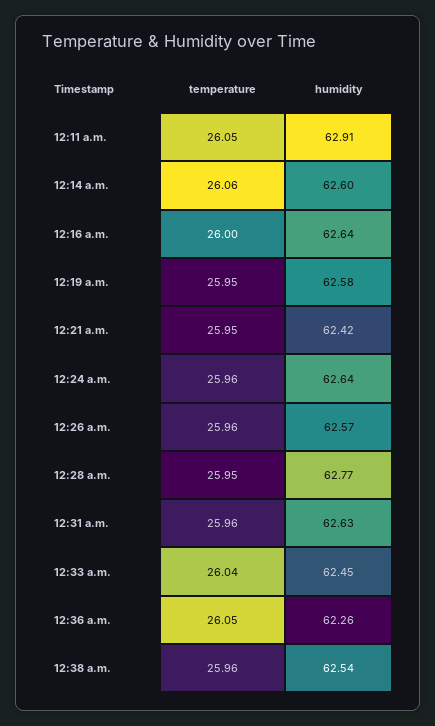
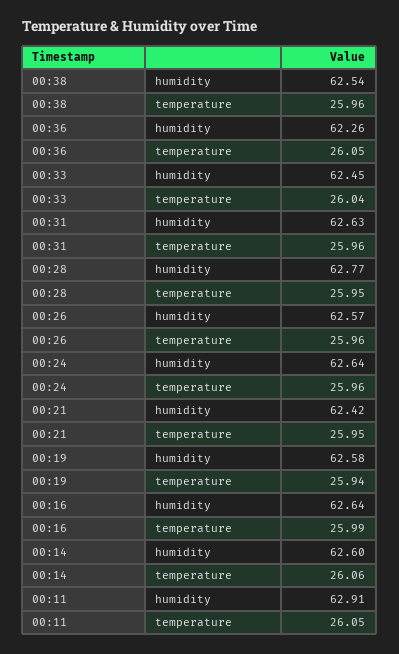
  {
    "temperature": {
      "12:11 a.m.": 26.05,
      "12:14 a.m.": 26.06,
-     "12:16 a.m.": 26,
+     "12:16 a.m.": 25.99,
-     "12:19 a.m.": 25.95,
+     "12:19 a.m.": 25.94,
      "12:21 a.m.": 25.95,
      "12:24 a.m.": 25.96,
      "12:26 a.m.": 25.96,
      "12:28 a.m.": 25.95,
      "12:31 a.m.": 25.96,
      "12:33 a.m.": 26.04,
      "12:36 a.m.": 26.05,
      "12:38 a.m.": 25.96
    },
    "humidity": {
      "12:11 a.m.": 62.91,
      "12:14 a.m.": 62.6,
      "12:16 a.m.": 62.64,
      "12:19 a.m.": 62.58,
      "12:21 a.m.": 62.42,
      "12:24 a.m.": 62.64,
      "12:26 a.m.": 62.57,
      "12:28 a.m.": 62.77,
      "12:31 a.m.": 62.63,
      "12:33 a.m.": 62.45,
      "12:36 a.m.": 62.26,
      "12:38 a.m.": 62.54
    }
  }

